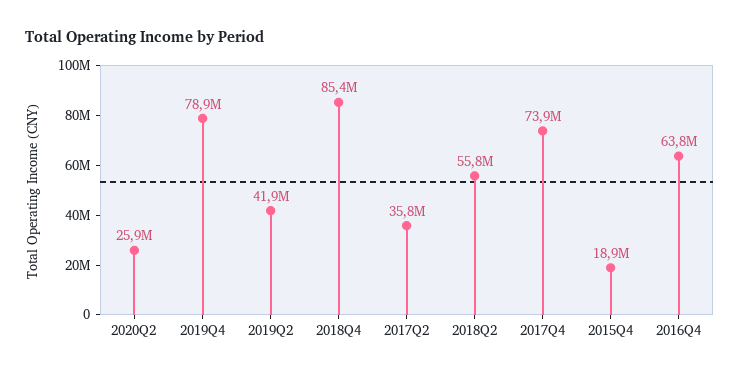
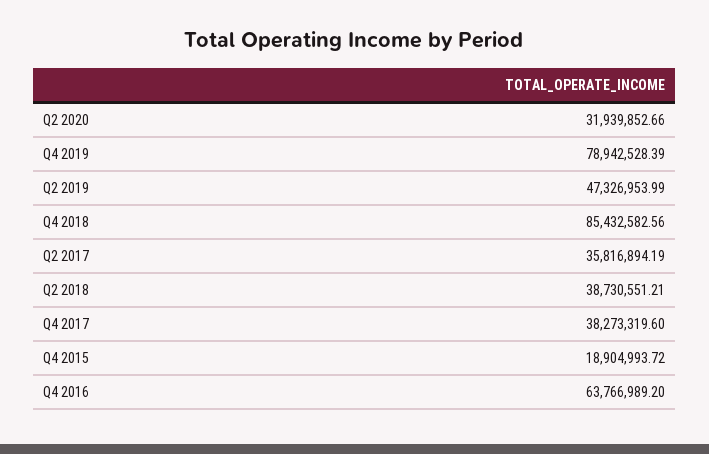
  {
-   "2020Q2": 25900000,
+   "2020Q2": 31939852.66,
    "2019Q4": 78942528.39,
-   "2019Q2": 41900000,
+   "2019Q2": 47326953.99,
    "2018Q4": 85432582.56,
    "2017Q2": 35816894.19,
-   "2018Q2": 55800000,
+   "2018Q2": 38730551.21,
-   "2017Q4": 73900000,
+   "2017Q4": 38273319.6,
    "2015Q4": 18904993.72,
    "2016Q4": 63766989.2
  }

